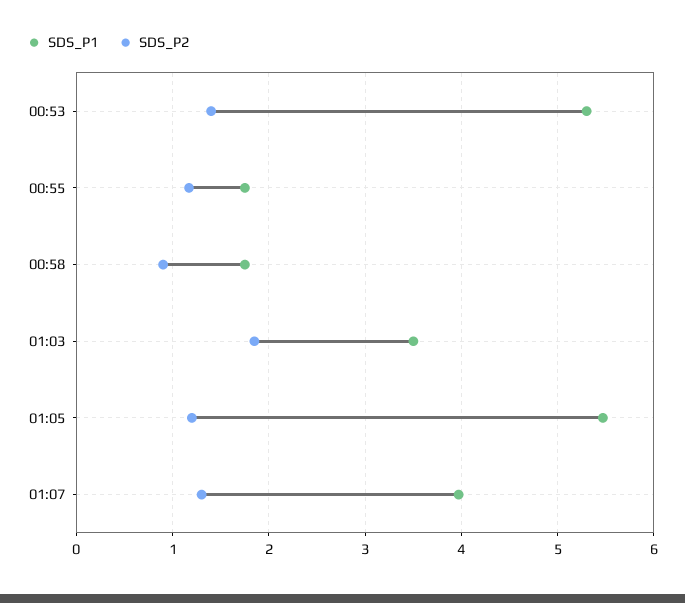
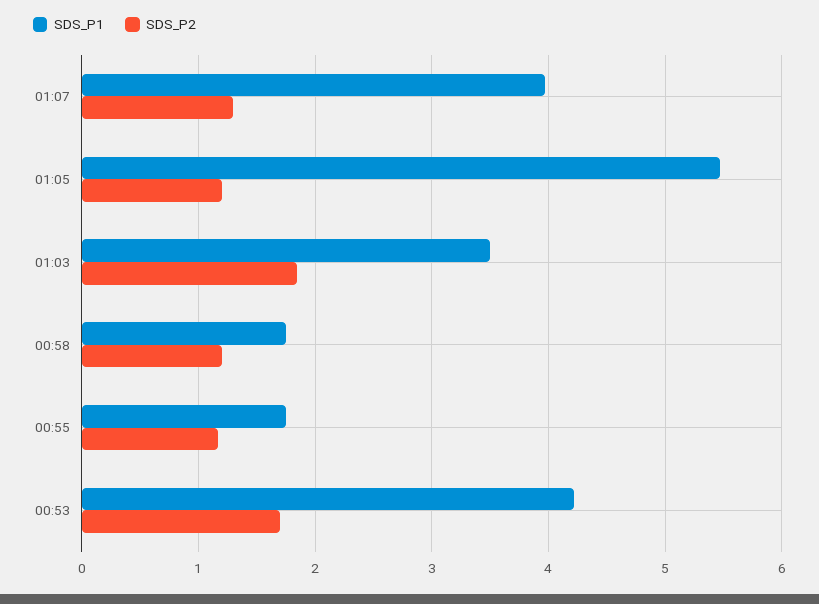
  {
    "SDS_P1": {
-     "00:53": 5.3,
+     "00:53": 4.2,
      "00:55": 1.8,
      "00:58": 1.8,
      "01:03": 3.5,
      "01:05": 5.5,
      "01:07": 4
    },
    "SDS_P2": {
-     "00:53": 1.4,
+     "00:53": 1.7,
      "00:55": 1.2,
-     "00:58": 0.9,
+     "00:58": 1.2,
      "01:03": 1.9,
      "01:05": 1.2,
      "01:07": 1.3
    }
  }

